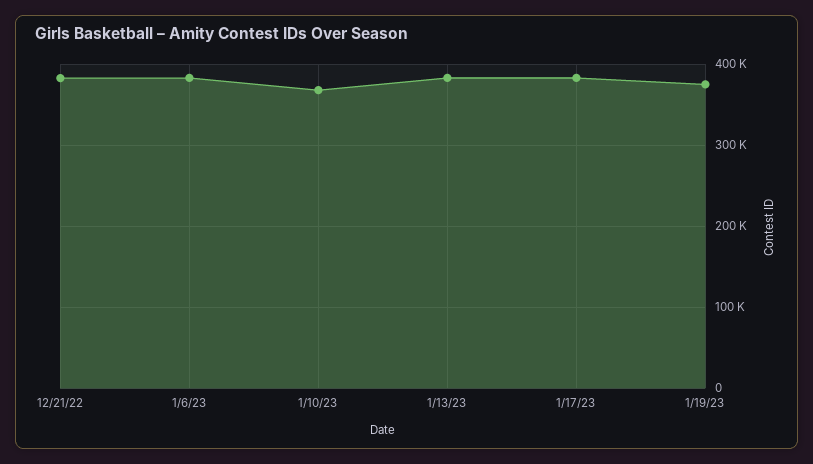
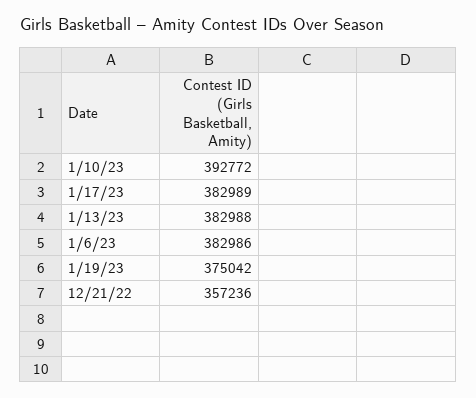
  {
-   "12/21/22": 380000,
+   "12/21/22": 357236,
    "1/6/23": 382986,
-   "1/10/23": 370000,
+   "1/10/23": 392772,
    "1/13/23": 382988,
    "1/17/23": 382989,
    "1/19/23": 375042
  }

